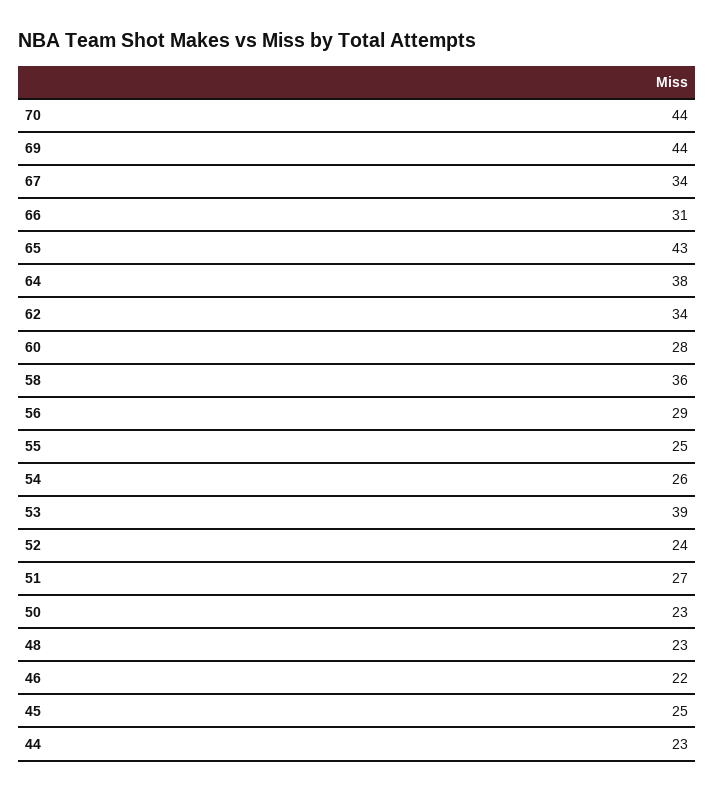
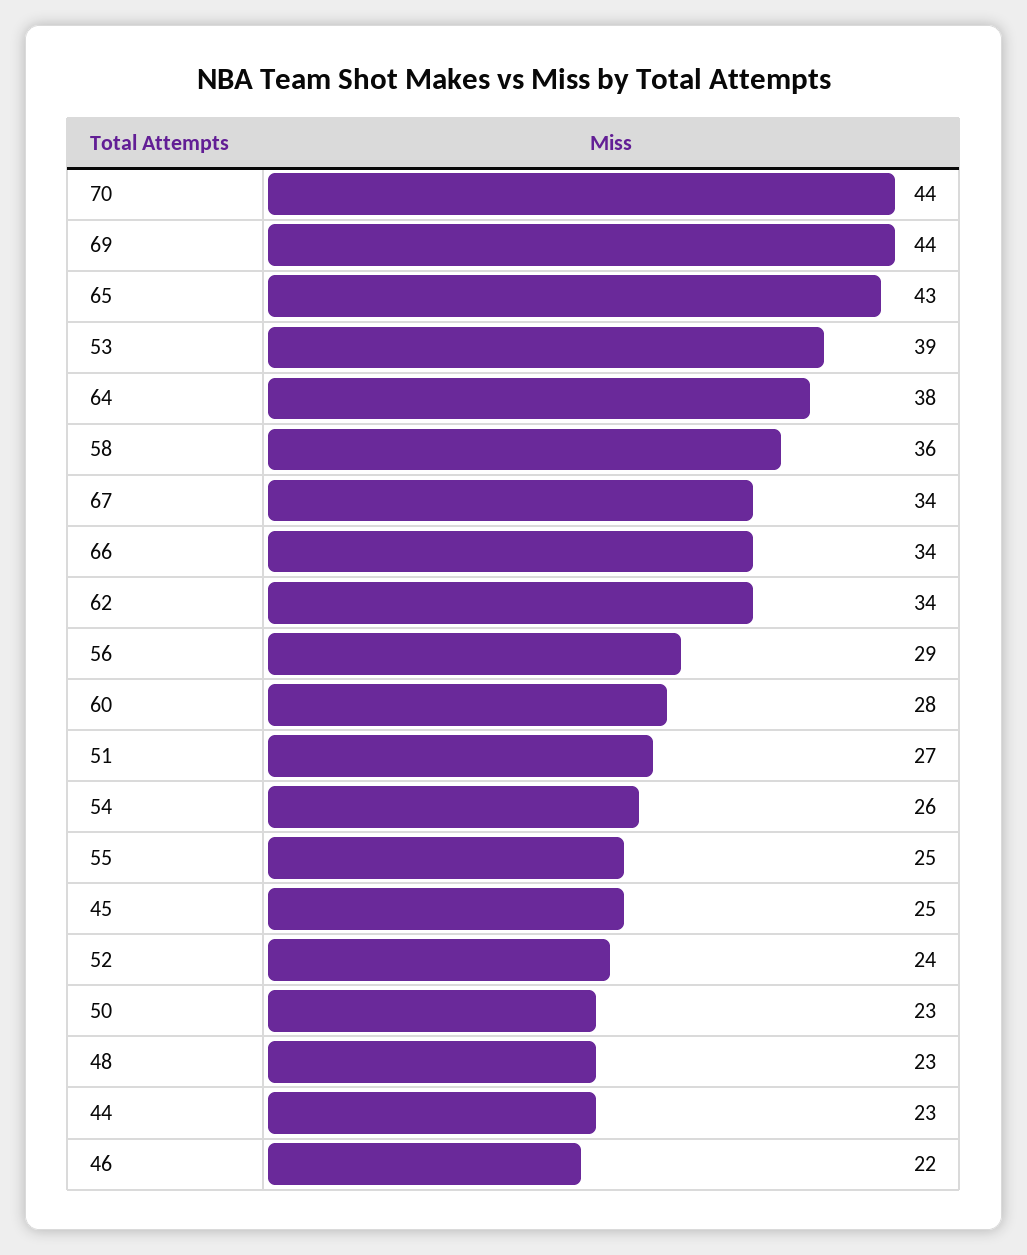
  {
    "70": 44,
    "69": 44,
    "67": 34,
-   "66": 31,
+   "66": 34,
    "65": 43,
    "64": 38,
    "62": 34,
    "60": 28,
    "58": 36,
    "56": 29,
    "55": 25,
    "54": 26,
    "53": 39,
    "52": 24,
    "51": 27,
    "50": 23,
    "48": 23,
    "46": 22,
    "45": 25,
    "44": 23
  }

